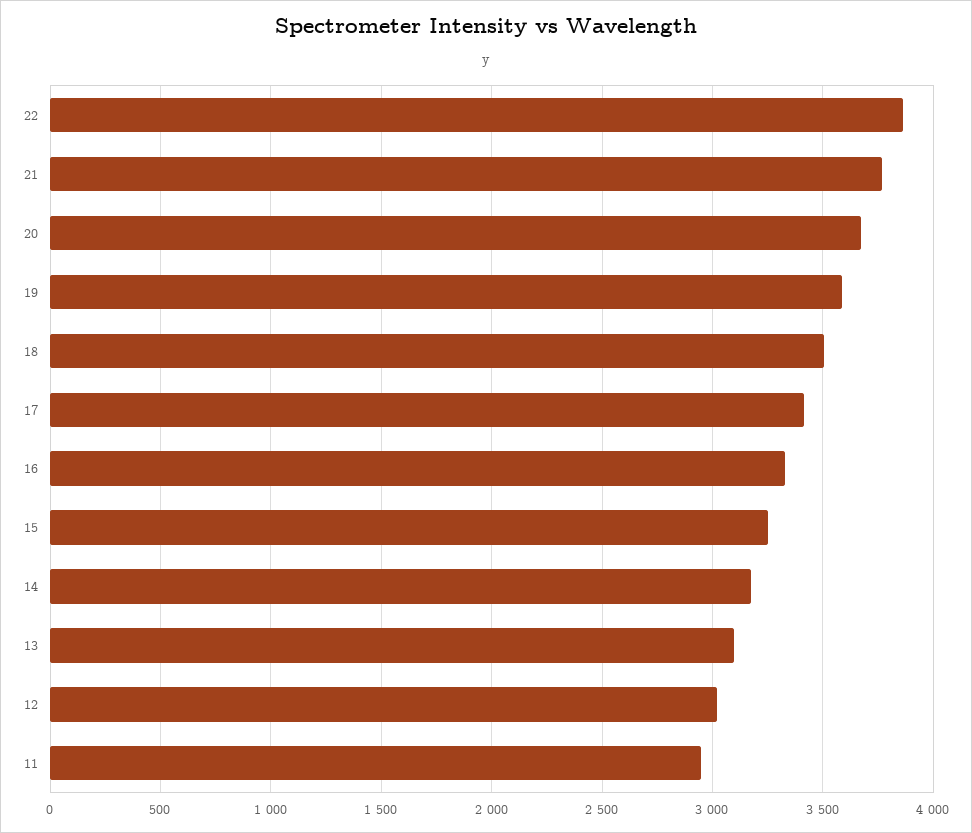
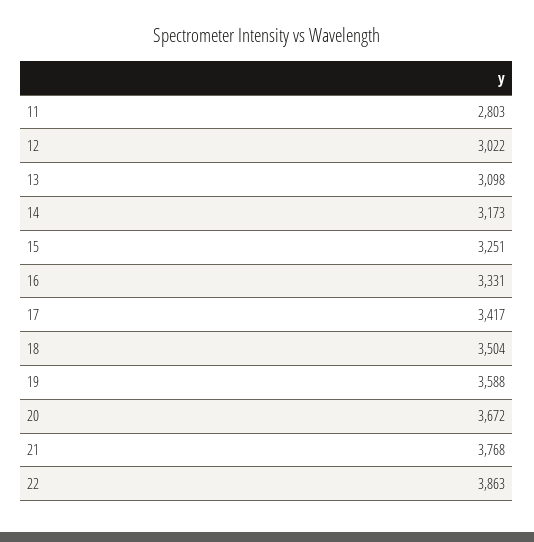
  {
    "22": 3863,
    "21": 3768,
    "20": 3672,
    "19": 3588,
    "18": 3504,
    "17": 3417,
    "16": 3331,
    "15": 3251,
    "14": 3173,
    "13": 3098,
    "12": 3022,
-   "11": 2950
+   "11": 2803
  }

